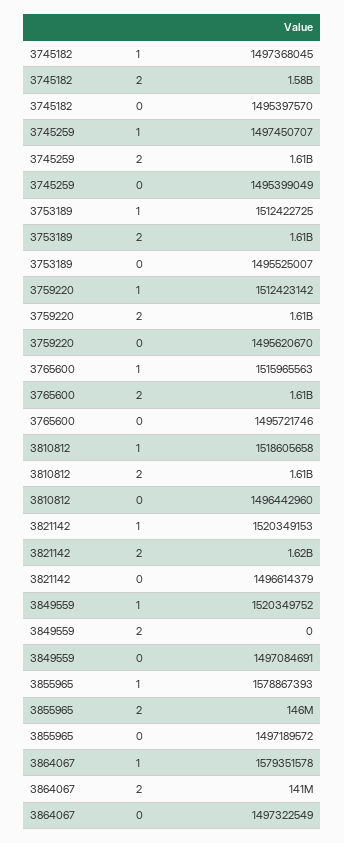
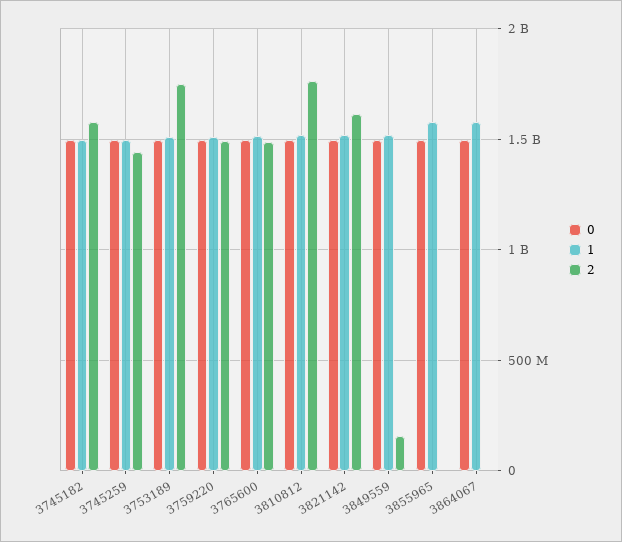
  {
    "1": {
      "3745182": 1497368045,
      "3745259": 1497450707,
      "3753189": 1512422725,
      "3759220": 1512423142,
      "3765600": 1515965563,
      "3810812": 1518605658,
      "3821142": 1520349153,
      "3849559": 1520349752,
      "3855965": 1578867393,
      "3864067": 1579351578
    },
    "2": {
      "3745182": 1580000000,
-     "3745259": 1610000000,
+     "3745259": 1450000000,
-     "3753189": 1610000000,
+     "3753189": 1750000000,
-     "3759220": 1610000000,
+     "3759220": 1500000000,
-     "3765600": 1610000000,
+     "3765600": 1500000000,
-     "3810812": 1610000000,
+     "3810812": 1750000000,
      "3821142": 1620000000,
-     "3849559": 0,
+     "3849559": 150000000,
-     "3855965": 146000000,
+     "3855965": 0,
-     "3864067": 141000000
+     "3864067": 0
    },
    "0": {
      "3745182": 1495397570,
      "3745259": 1495399049,
      "3753189": 1495525007,
      "3759220": 1495620670,
      "3765600": 1495721746,
      "3810812": 1496442960,
      "3821142": 1496614379,
      "3849559": 1497084691,
      "3855965": 1497189572,
      "3864067": 1497322549
    }
  }

